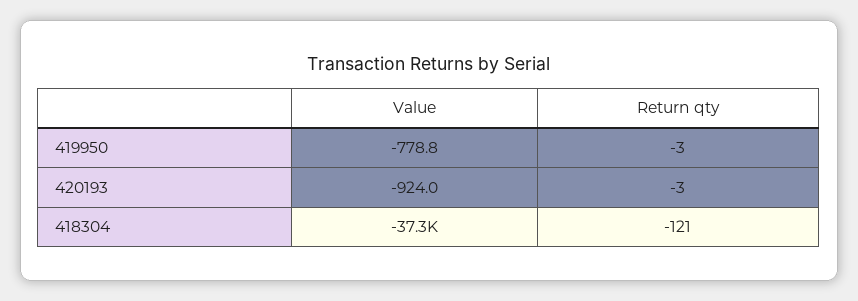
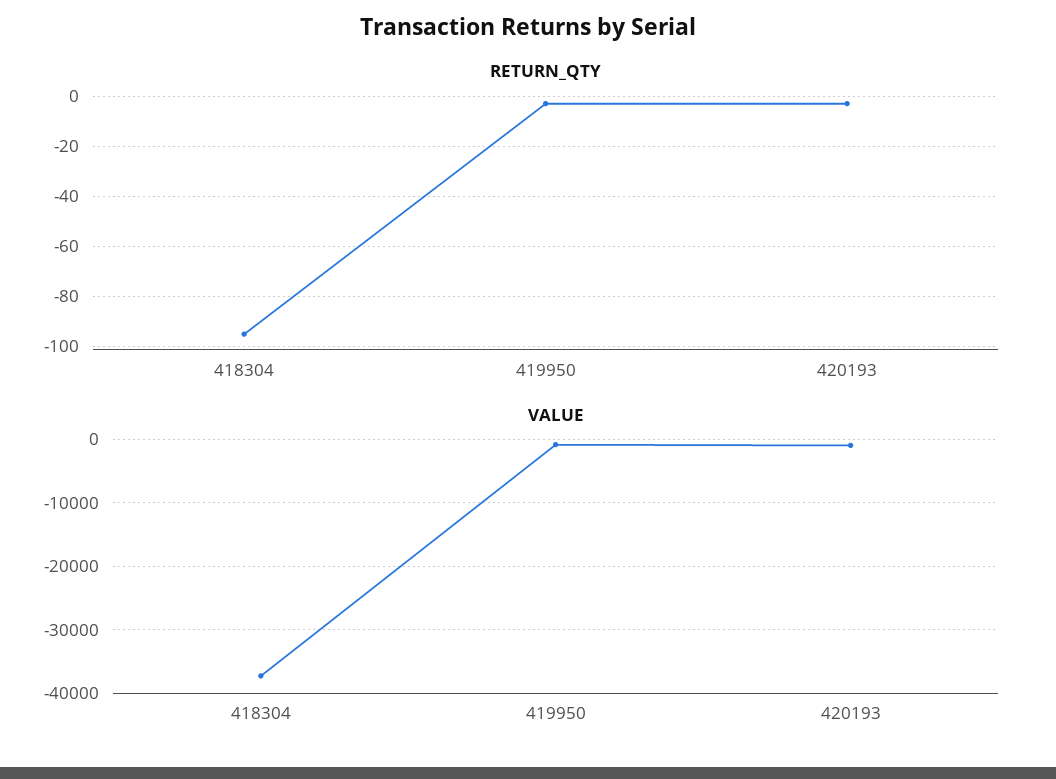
  {
    "Value": {
      "419950": -778.8,
      "420193": -924,
      "418304": -37300
    },
    "Return qty": {
      "419950": -3,
      "420193": -3,
-     "418304": -121
+     "418304": -95
    }
  }

